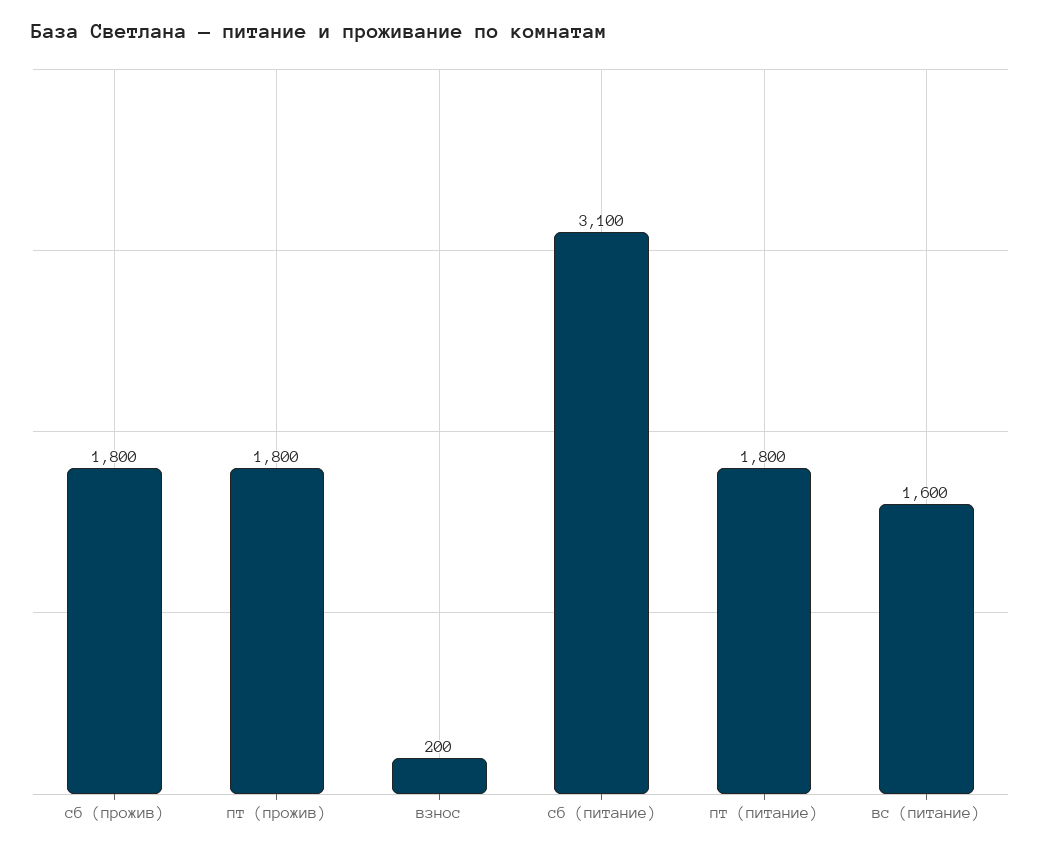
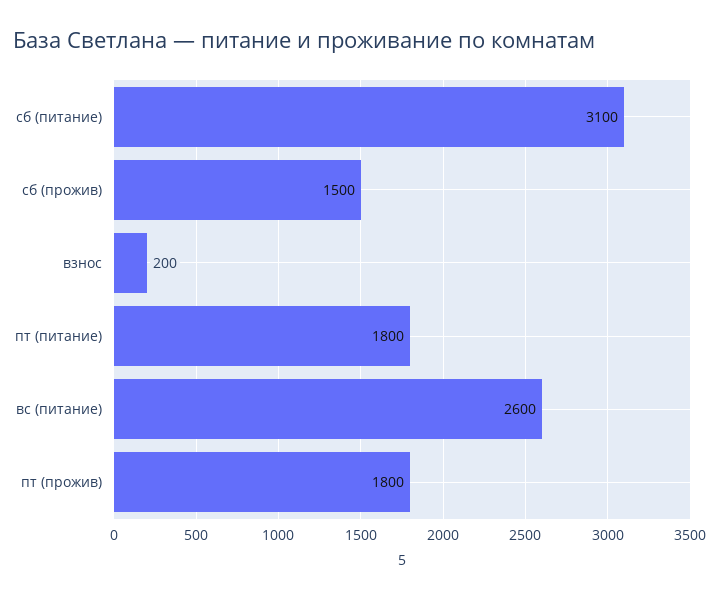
  {
-   "сб (прожив)": 1800,
+   "сб (прожив)": 1500,
    "пт (прожив)": 1800,
    "взнос": 200,
    "сб (питание)": 3100,
    "пт (питание)": 1800,
-   "вс (питание)": 1600
+   "вс (питание)": 2600
  }

